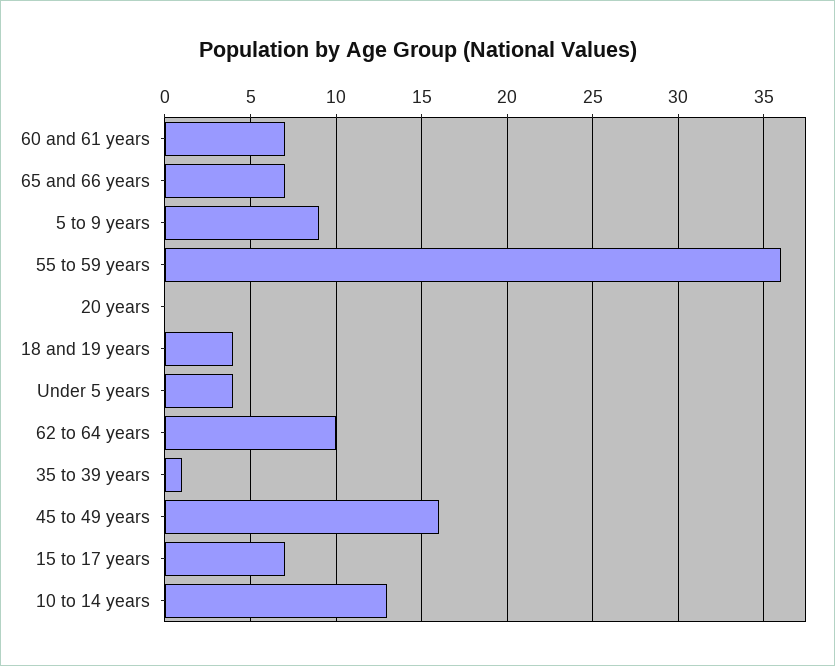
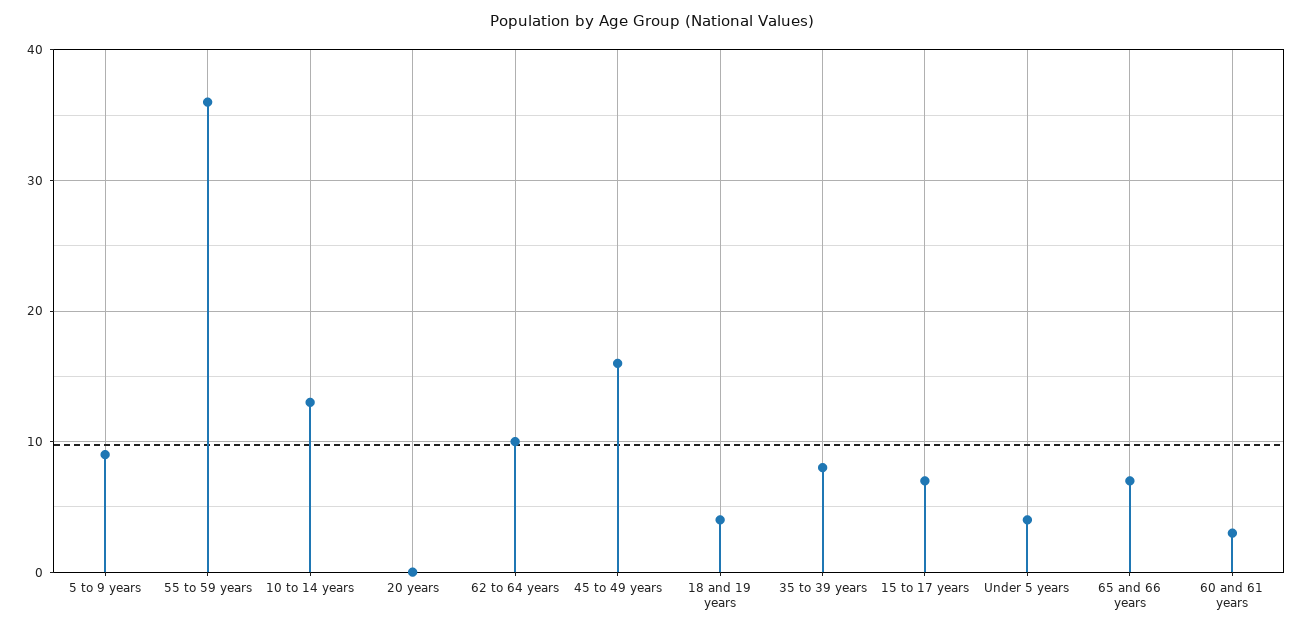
  {
-   "60 and 61 years": 7,
+   "60 and 61 years": 3,
    "65 and 66 years": 7,
    "5 to 9 years": 9,
    "55 to 59 years": 36,
    "20 years": 0,
    "18 and 19 years": 4,
    "Under 5 years": 4,
    "62 to 64 years": 10,
-   "35 to 39 years": 1,
+   "35 to 39 years": 8,
    "45 to 49 years": 16,
    "15 to 17 years": 7,
    "10 to 14 years": 13
  }

